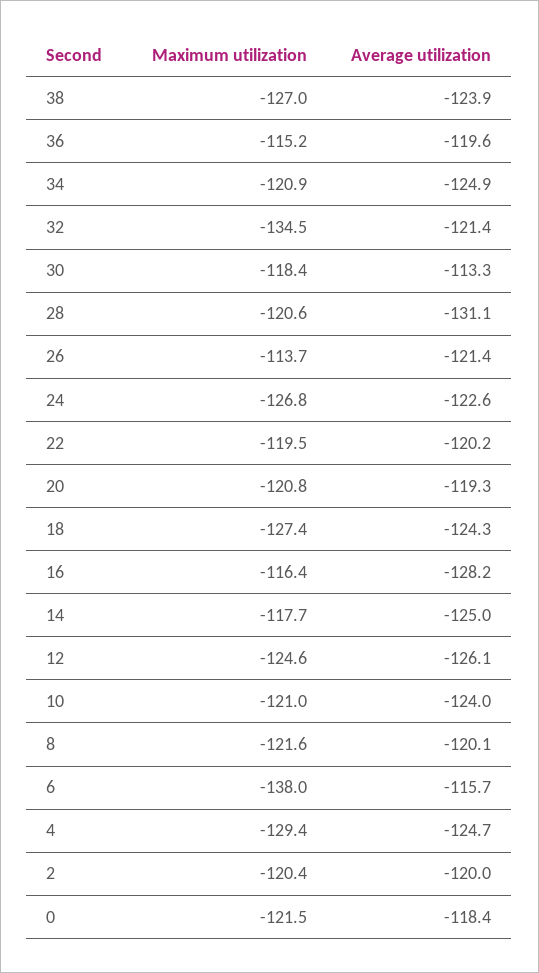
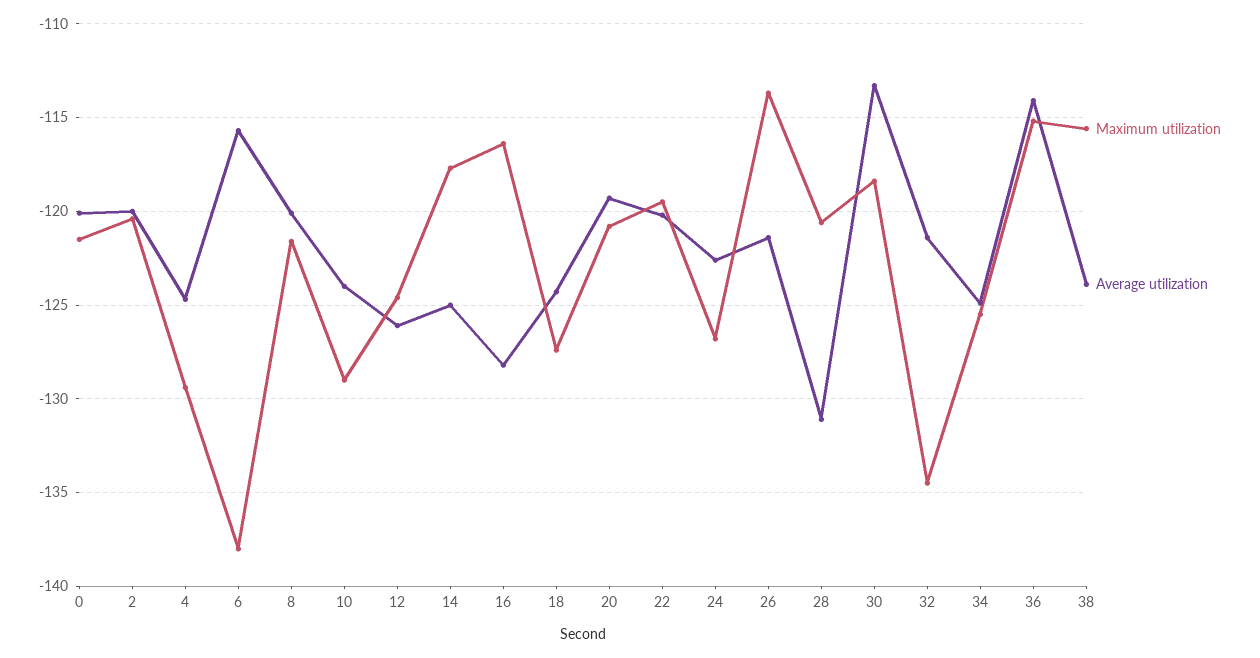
  {
    "Maximum utilization": {
-     "38": -127,
+     "38": -115.5,
      "36": -115.2,
-     "34": -120.9,
+     "34": -125.5,
      "32": -134.5,
      "30": -118.4,
      "28": -120.6,
      "26": -113.7,
      "24": -126.8,
      "22": -119.5,
      "20": -120.8,
      "18": -127.4,
      "16": -116.4,
      "14": -117.7,
      "12": -124.6,
-     "10": -121,
+     "10": -129,
      "8": -121.6,
      "6": -138,
      "4": -129.4,
      "2": -120.4,
      "0": -121.5
    },
    "Average utilization": {
      "38": -123.9,
-     "36": -119.6,
+     "36": -114,
      "34": -124.9,
      "32": -121.4,
      "30": -113.3,
      "28": -131.1,
      "26": -121.4,
      "24": -122.6,
      "22": -120.2,
      "20": -119.3,
      "18": -124.3,
      "16": -128.2,
      "14": -125,
      "12": -126.1,
      "10": -124,
      "8": -120.1,
      "6": -115.7,
      "4": -124.7,
      "2": -120,
-     "0": -118.4
+     "0": -120
    }
  }

